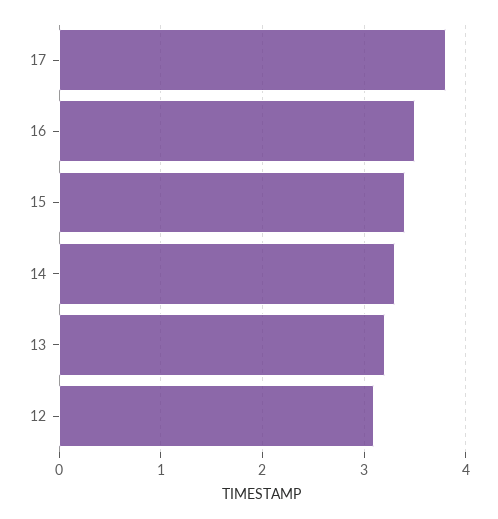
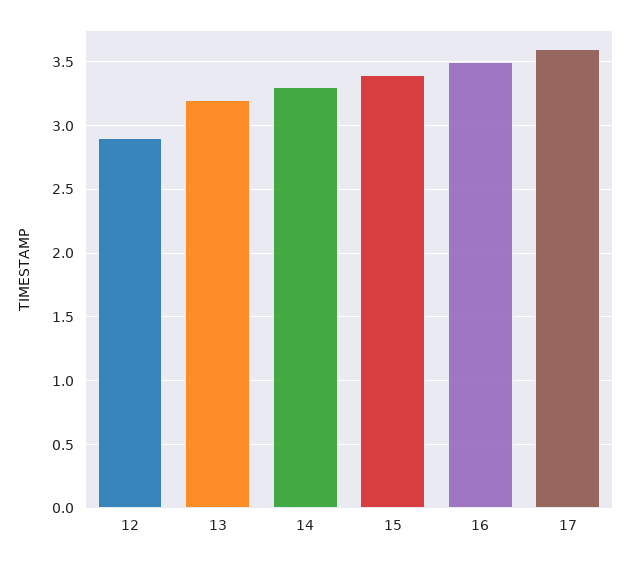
  {
-   "17": 3.8,
+   "17": 3.6,
    "16": 3.5,
    "15": 3.4,
    "14": 3.3,
    "13": 3.2,
-   "12": 3.1
+   "12": 2.9
  }

